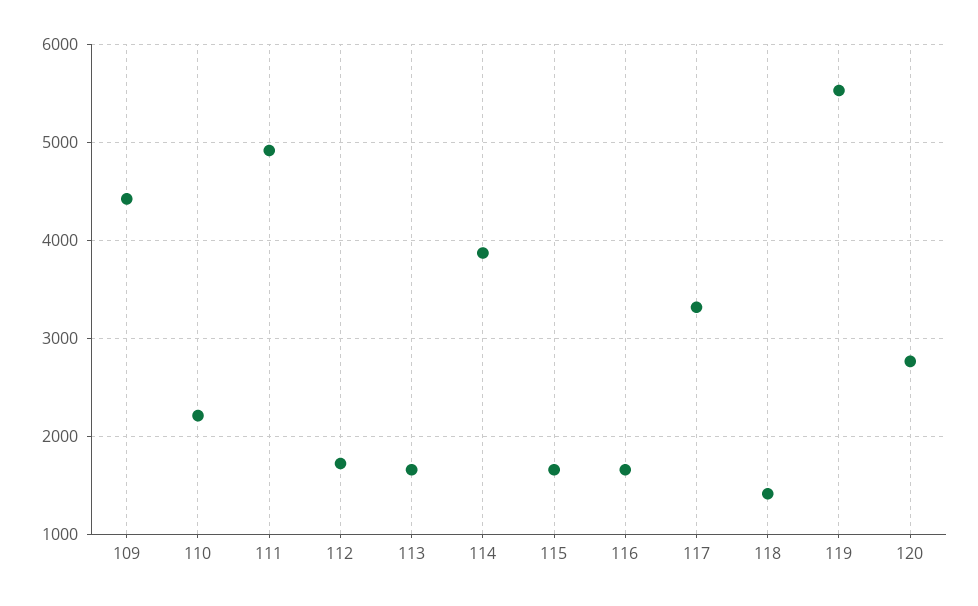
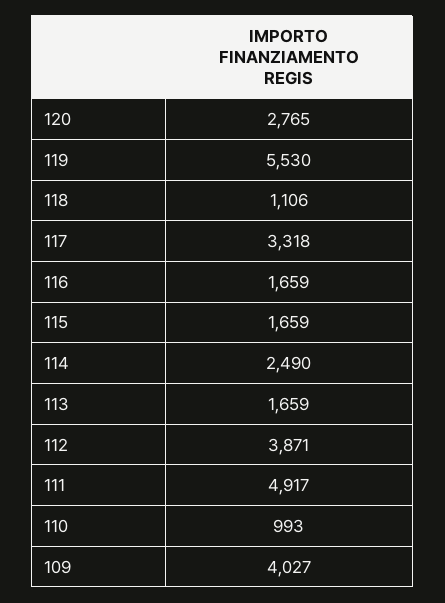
  {
-   "109": 4400,
+   "109": 4027,
-   "110": 2200,
+   "110": 993,
    "111": 4917,
-   "112": 1700,
+   "112": 3871,
    "113": 1659,
-   "114": 3900,
+   "114": 2490,
    "115": 1659,
    "116": 1659,
    "117": 3318,
-   "118": 1400,
+   "118": 1106,
    "119": 5530,
    "120": 2765
  }

